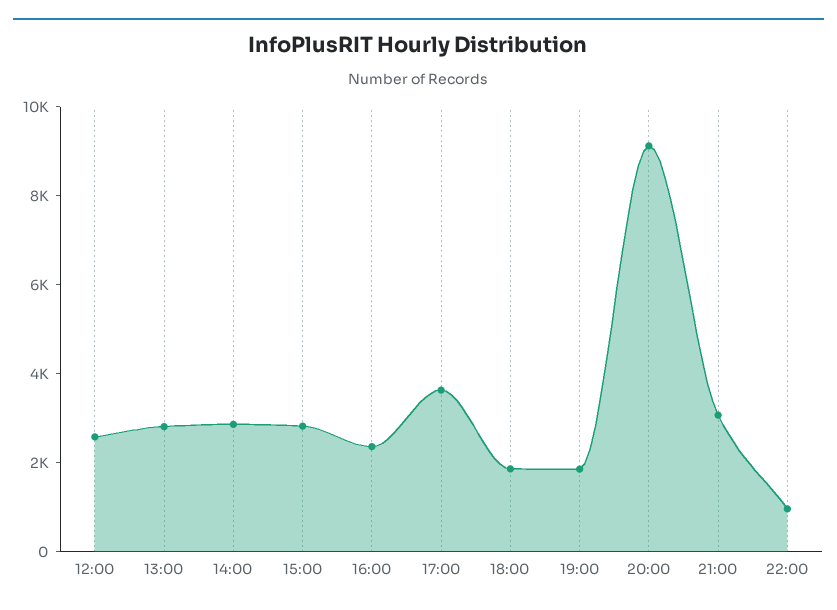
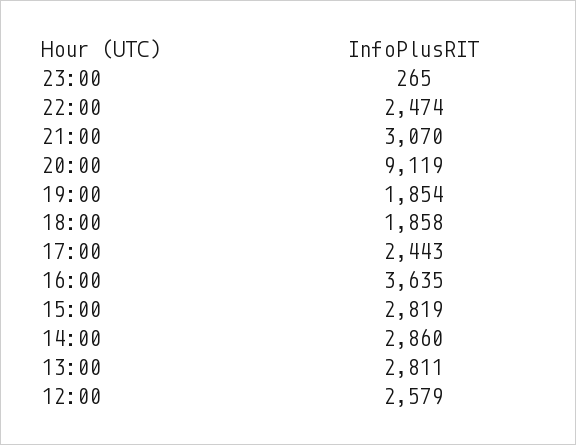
  {
    "12:00": 2579,
    "13:00": 2811,
    "14:00": 2860,
    "15:00": 2819,
-   "16:00": 2500,
+   "16:00": 3635,
-   "17:00": 3500,
+   "17:00": 2443,
    "18:00": 1858,
    "19:00": 1854,
    "20:00": 9119,
    "21:00": 3070,
-   "22:00": 1000
+   "22:00": 2474,
+   "23:00": 265
  }

